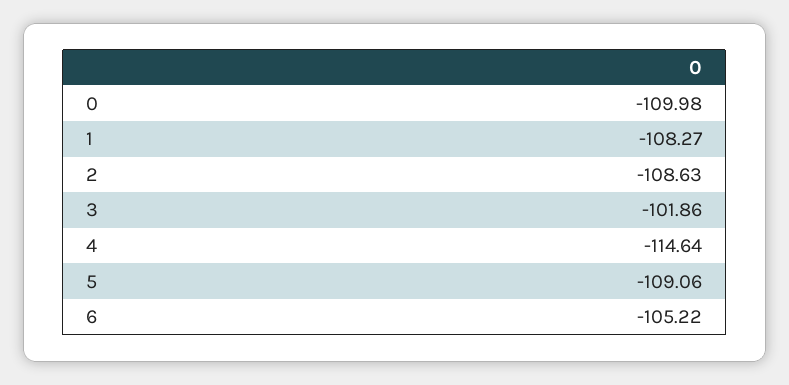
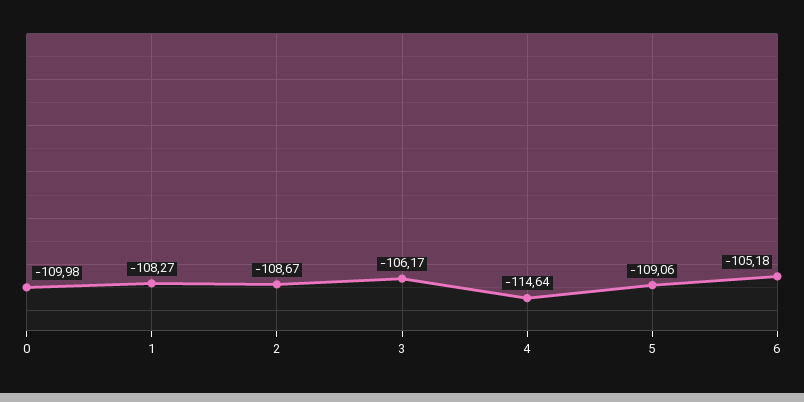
  {
    "0": -109.98,
    "1": -108.27,
-   "2": -108.63,
+   "2": -108.67,
-   "3": -101.86,
+   "3": -106.17,
    "4": -114.64,
    "5": -109.06,
-   "6": -105.22
+   "6": -105.18
  }

